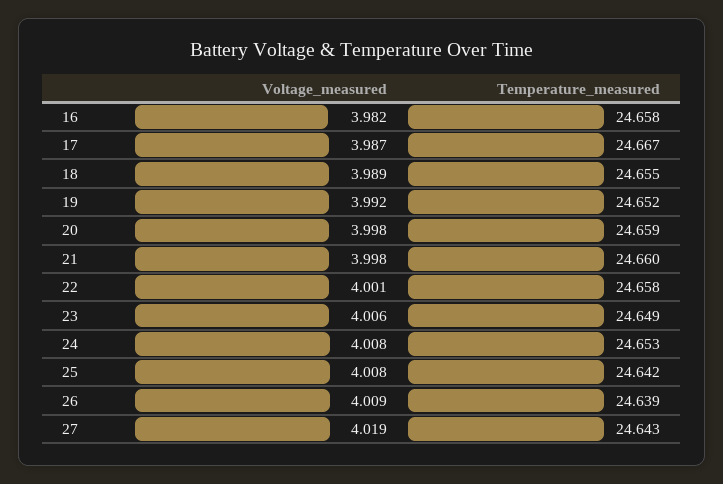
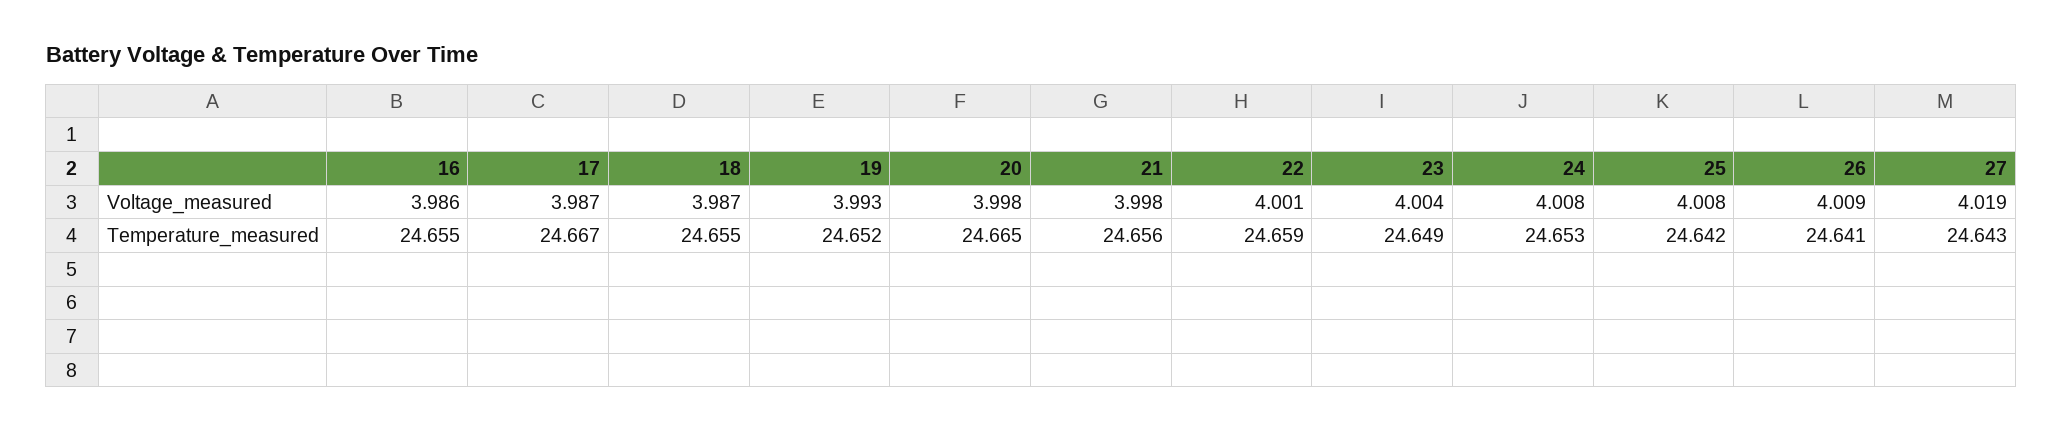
  {
    "Voltage_measured": {
-     "16": 3.982,
+     "16": 3.986,
      "17": 3.987,
-     "18": 3.989,
+     "18": 3.987,
-     "19": 3.992,
+     "19": 3.993,
      "20": 3.998,
      "21": 3.998,
      "22": 4.001,
-     "23": 4.006,
+     "23": 4.004,
      "24": 4.008,
      "25": 4.008,
      "26": 4.009,
      "27": 4.019
    },
    "Temperature_measured": {
-     "16": 24.658,
+     "16": 24.655,
      "17": 24.667,
      "18": 24.655,
      "19": 24.652,
-     "20": 24.659,
+     "20": 24.665,
-     "21": 24.66,
+     "21": 24.656,
-     "22": 24.658,
+     "22": 24.659,
      "23": 24.649,
      "24": 24.653,
      "25": 24.642,
-     "26": 24.639,
+     "26": 24.641,
      "27": 24.643
    }
  }

